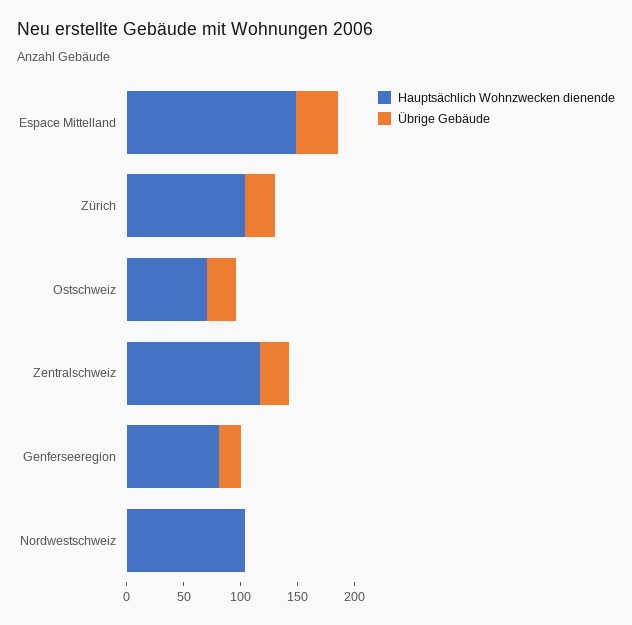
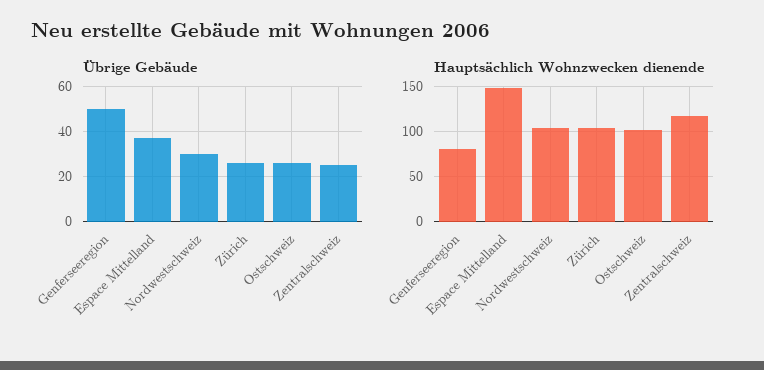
  {
    "Hauptsächlich Wohnzwecken dienende": {
      "Espace Mittelland": 150,
      "Zürich": 100,
-     "Ostschweiz": 70,
+     "Ostschweiz": 100,
      "Zentralschweiz": 120,
      "Genferseeregion": 80,
      "Nordwestschweiz": 100
    },
    "Übrige Gebäude": {
      "Espace Mittelland": 35,
      "Zürich": 25,
      "Ostschweiz": 25,
      "Zentralschweiz": 25,
-     "Genferseeregion": 20,
+     "Genferseeregion": 50,
-     "Nordwestschweiz": 0
+     "Nordwestschweiz": 30
    }
  }

